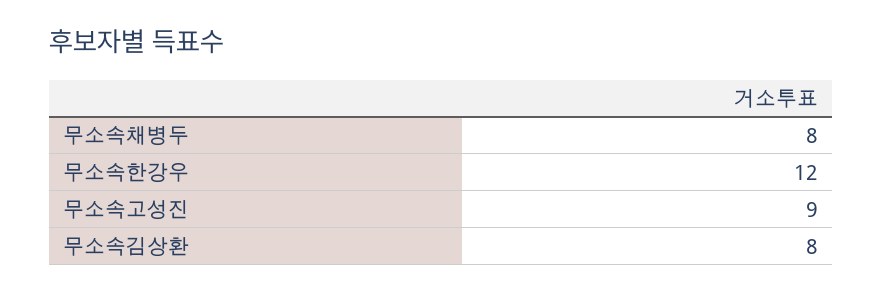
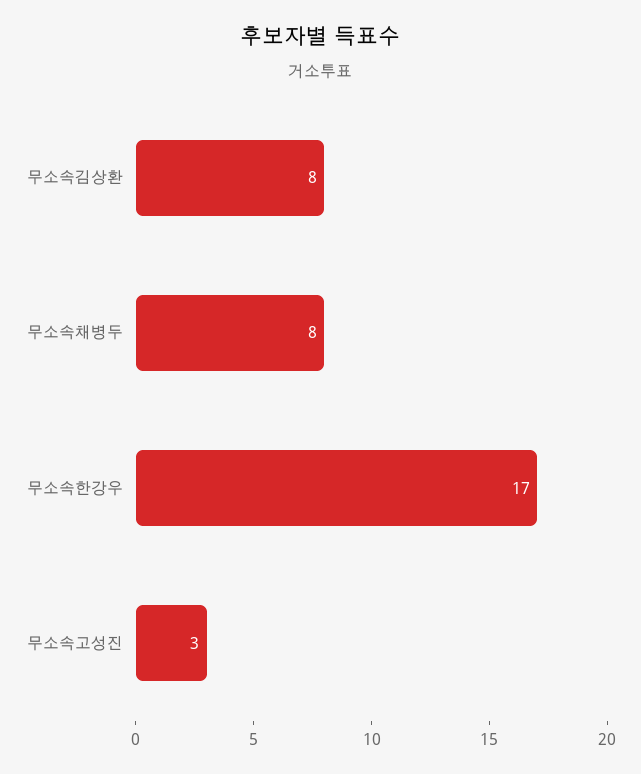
  {
    "무소속채병두": 8,
-   "무소속한강우": 12,
+   "무소속한강우": 17,
-   "무소속고성진": 9,
+   "무소속고성진": 3,
    "무소속김상환": 8
  }

